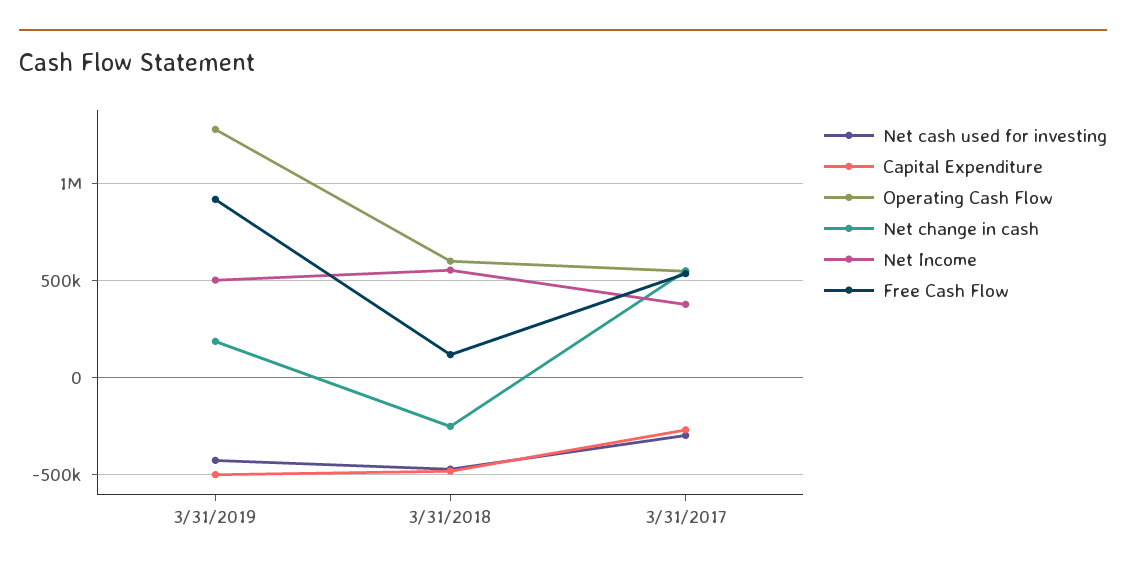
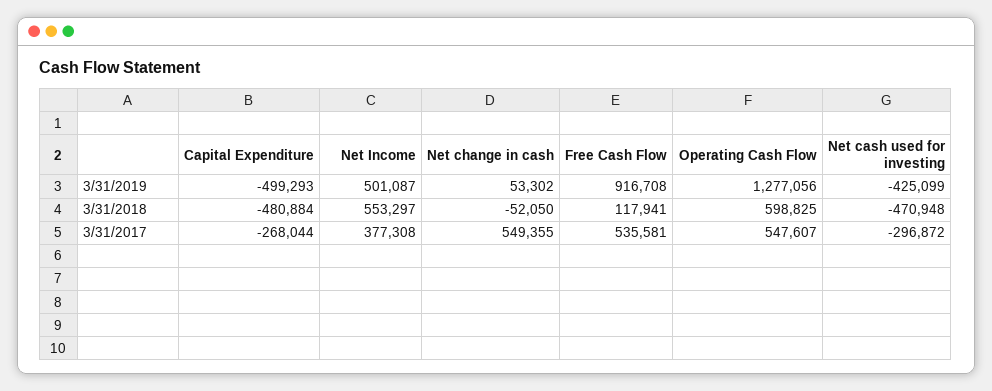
  {
    "Net cash used for investing": {
      "3/31/2019": -425099,
      "3/31/2018": -470948,
      "3/31/2017": -296872
    },
    "Capital Expenditure": {
      "3/31/2019": -499293,
      "3/31/2018": -480884,
      "3/31/2017": -268044
    },
    "Operating Cash Flow": {
      "3/31/2019": 1277056,
      "3/31/2018": 598825,
      "3/31/2017": 547607
    },
    "Net change in cash": {
-     "3/31/2019": 200000,
+     "3/31/2019": 53302,
-     "3/31/2018": -250000,
+     "3/31/2018": -52050,
      "3/31/2017": 549355
    },
    "Net Income": {
      "3/31/2019": 501087,
      "3/31/2018": 553297,
      "3/31/2017": 377308
    },
    "Free Cash Flow": {
      "3/31/2019": 916708,
      "3/31/2018": 117941,
      "3/31/2017": 535581
    }
  }

